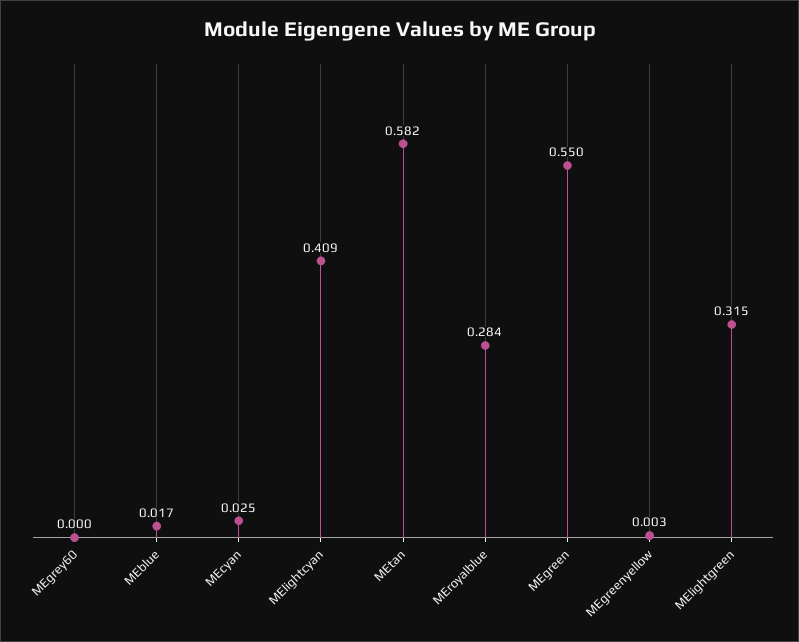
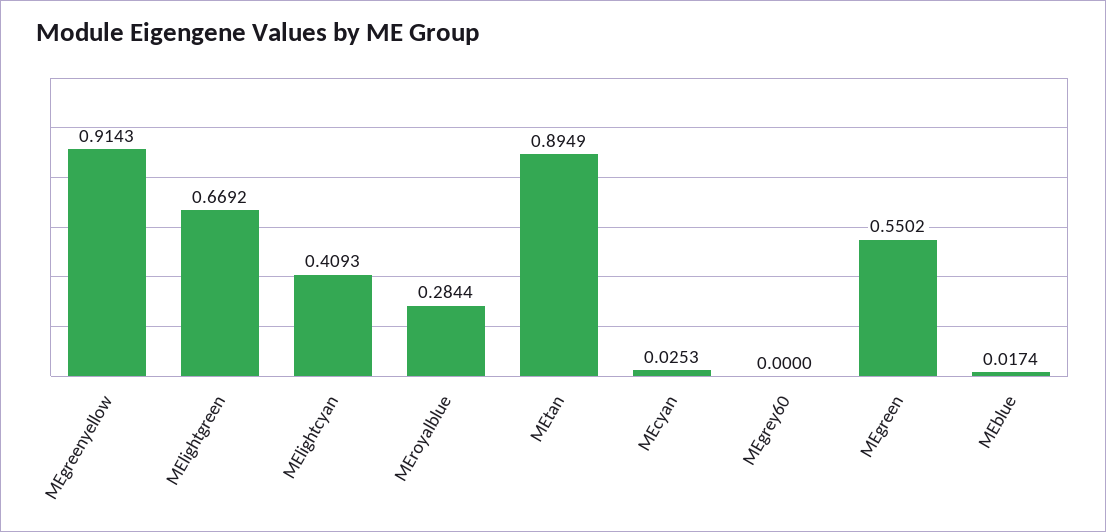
  {
    "MEgrey60": 0,
    "MEblue": 0.0174,
    "MEcyan": 0.0253,
    "MElightcyan": 0.4093,
-   "MEtan": 0.582,
+   "MEtan": 0.8949,
    "MEroyalblue": 0.2844,
    "MEgreen": 0.5502,
-   "MEgreenyellow": 0.003,
+   "MEgreenyellow": 0.9143,
-   "MElightgreen": 0.315
+   "MElightgreen": 0.6692
  }

